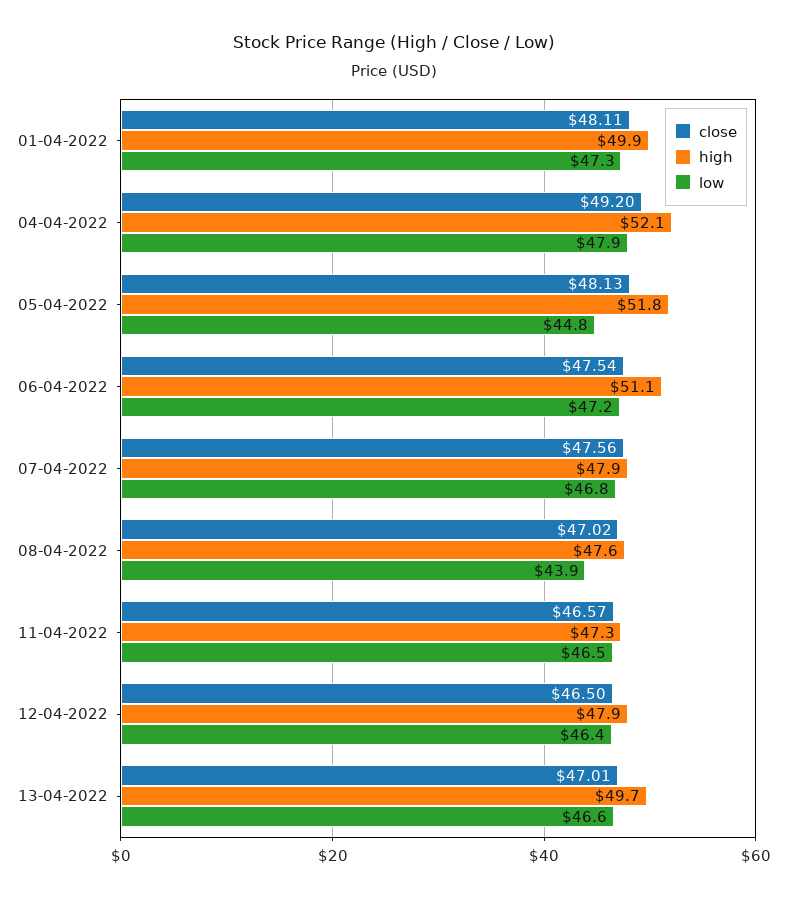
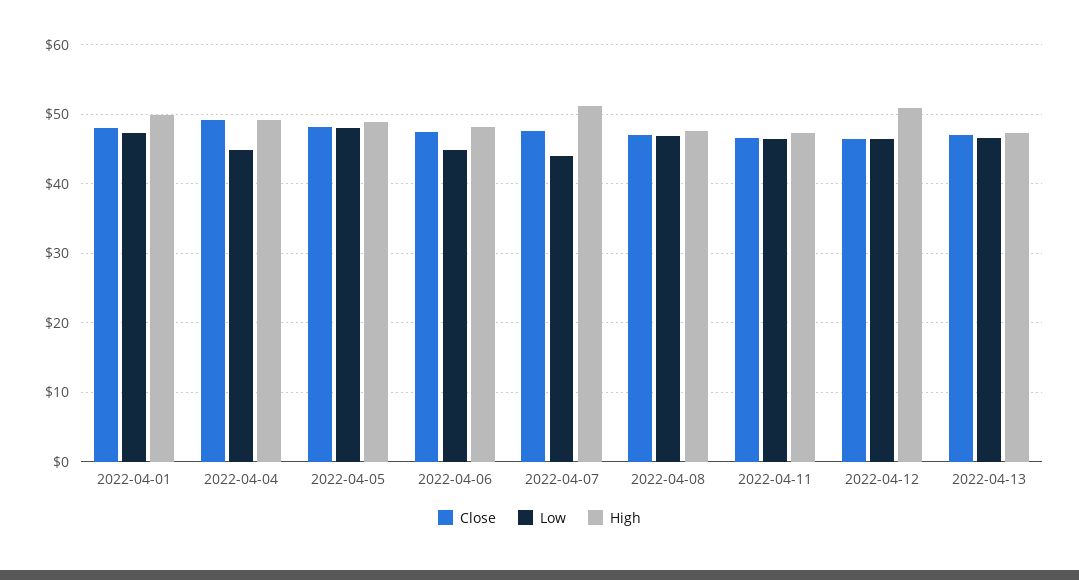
  {
    "close": {
      "01-04-2022": 48.11,
      "04-04-2022": 49.2,
      "05-04-2022": 48.13,
      "06-04-2022": 47.54,
      "07-04-2022": 47.56,
      "08-04-2022": 47.02,
      "11-04-2022": 46.57,
      "12-04-2022": 46.5,
      "13-04-2022": 47.01
    },
    "high": {
      "01-04-2022": 49.9,
-     "04-04-2022": 52.1,
+     "04-04-2022": 49,
-     "05-04-2022": 51.8,
+     "05-04-2022": 49,
-     "06-04-2022": 51.1,
+     "06-04-2022": 48,
-     "07-04-2022": 47.9,
+     "07-04-2022": 51,
      "08-04-2022": 47.6,
      "11-04-2022": 47.3,
-     "12-04-2022": 47.9,
+     "12-04-2022": 51,
-     "13-04-2022": 49.7
+     "13-04-2022": 47
    },
    "low": {
      "01-04-2022": 47.3,
-     "04-04-2022": 47.9,
+     "04-04-2022": 45,
-     "05-04-2022": 44.8,
+     "05-04-2022": 48,
-     "06-04-2022": 47.2,
+     "06-04-2022": 45,
-     "07-04-2022": 46.8,
+     "07-04-2022": 44,
-     "08-04-2022": 43.9,
+     "08-04-2022": 47,
      "11-04-2022": 46.5,
      "12-04-2022": 46.4,
      "13-04-2022": 46.6
    }
  }

